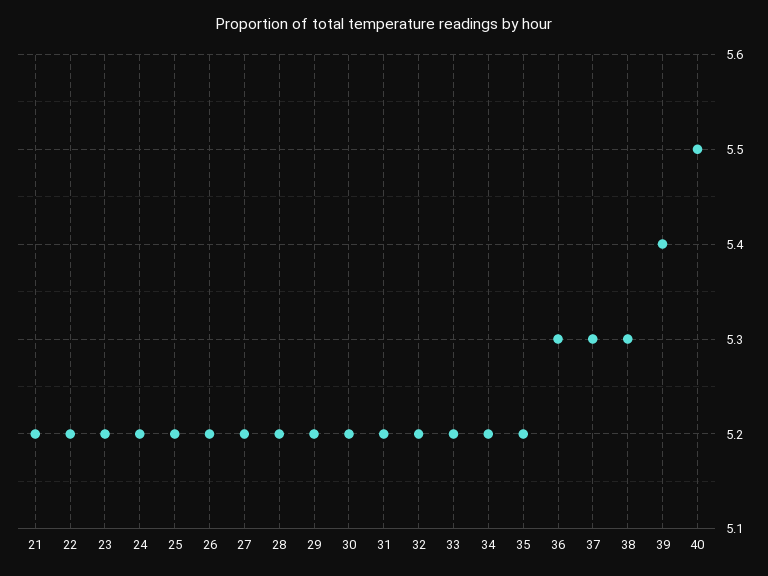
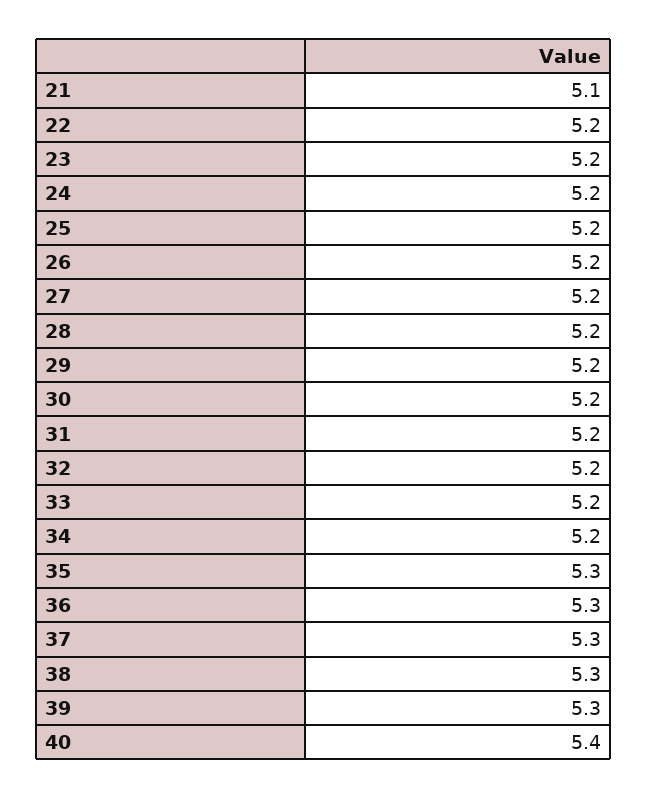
  {
-   "21": 5.2,
+   "21": 5.1,
    "22": 5.2,
    "23": 5.2,
    "24": 5.2,
    "25": 5.2,
    "26": 5.2,
    "27": 5.2,
    "28": 5.2,
    "29": 5.2,
    "30": 5.2,
    "31": 5.2,
    "32": 5.2,
    "33": 5.2,
    "34": 5.2,
-   "35": 5.2,
+   "35": 5.3,
    "36": 5.3,
    "37": 5.3,
    "38": 5.3,
-   "39": 5.4,
+   "39": 5.3,
-   "40": 5.5
+   "40": 5.4
  }

